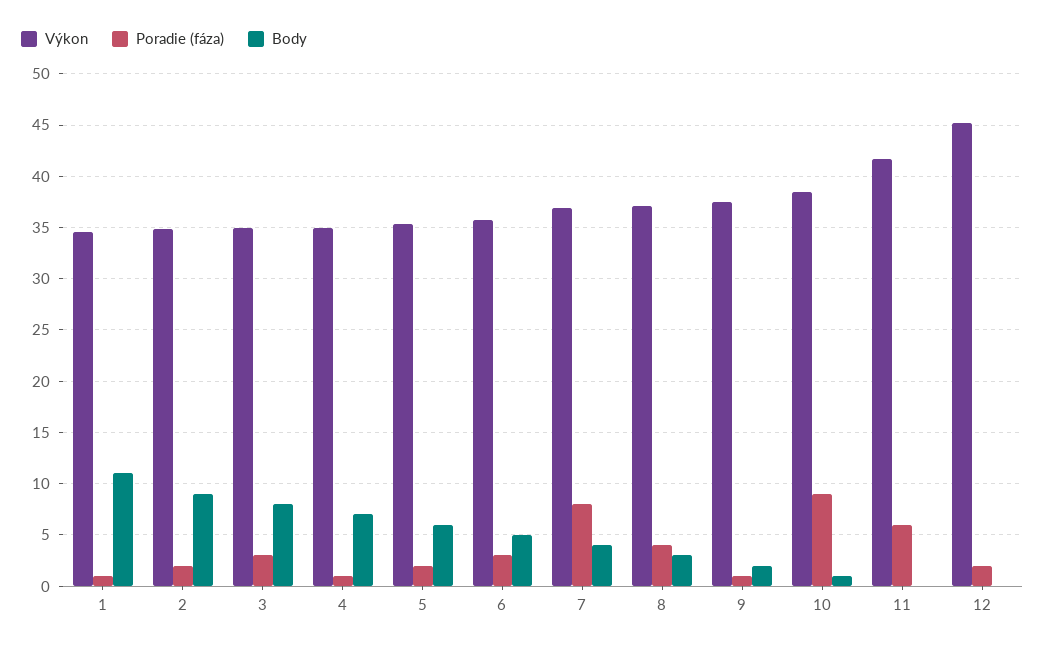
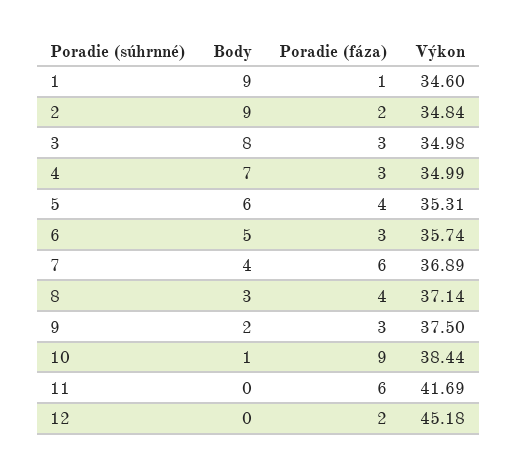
  {
    "Výkon": {
      "1": 34.6,
      "2": 34.84,
      "3": 34.98,
      "4": 34.99,
      "5": 35.31,
      "6": 35.74,
      "7": 36.89,
      "8": 37.14,
      "9": 37.5,
      "10": 38.44,
      "11": 41.69,
      "12": 45.18
    },
    "Poradie (fáza)": {
      "1": 1,
      "2": 2,
      "3": 3,
-     "4": 1,
+     "4": 3,
-     "5": 2,
+     "5": 4,
      "6": 3,
-     "7": 8,
+     "7": 6,
      "8": 4,
-     "9": 1,
+     "9": 3,
      "10": 9,
      "11": 6,
      "12": 2
    },
    "Body": {
-     "1": 11,
+     "1": 9,
      "2": 9,
      "3": 8,
      "4": 7,
      "5": 6,
      "6": 5,
      "7": 4,
      "8": 3,
      "9": 2,
      "10": 1,
      "11": 0,
      "12": 0
    }
  }

